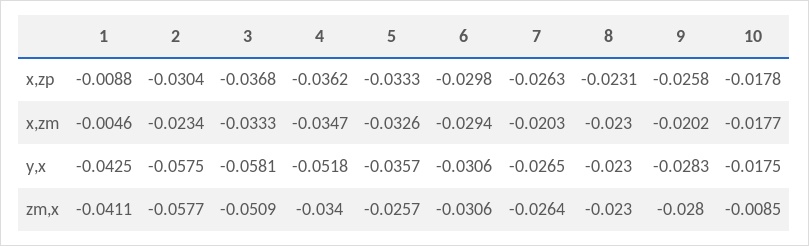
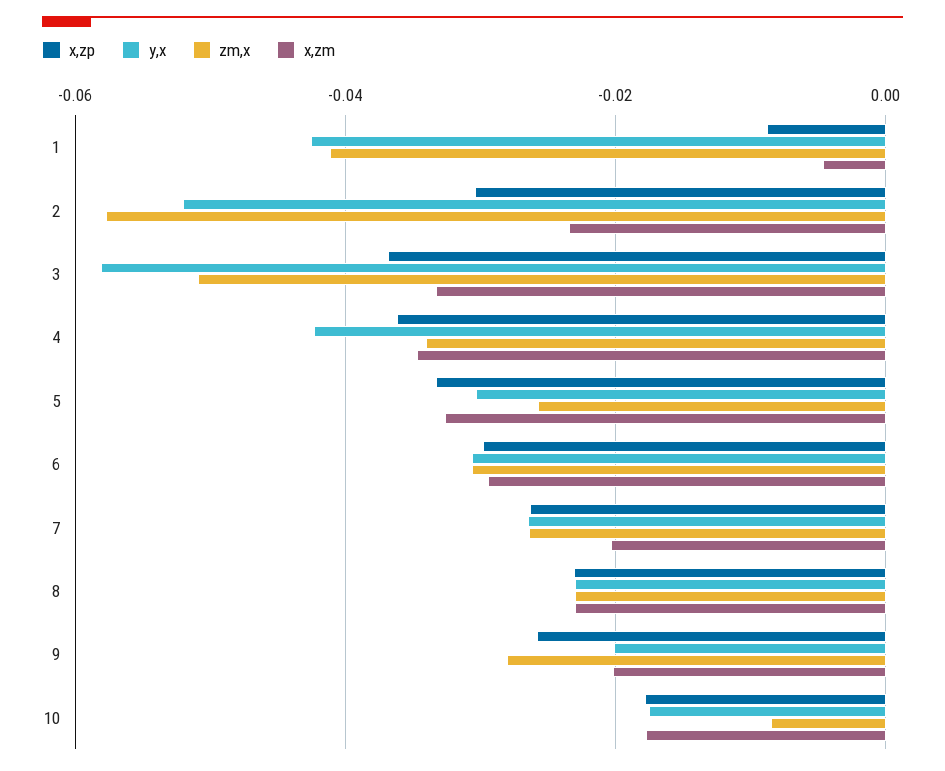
  {
    "x,zp": {
      "1": -0.0088,
      "2": -0.0304,
      "3": -0.0368,
      "4": -0.0362,
      "5": -0.0333,
      "6": -0.0298,
      "7": -0.0263,
      "8": -0.0231,
      "9": -0.0258,
      "10": -0.0178
    },
    "x,zm": {
      "1": -0.0046,
      "2": -0.0234,
      "3": -0.0333,
      "4": -0.0347,
      "5": -0.0326,
      "6": -0.0294,
      "7": -0.0203,
      "8": -0.023,
      "9": -0.0202,
      "10": -0.0177
    },
    "y,x": {
      "1": -0.0425,
-     "2": -0.0575,
+     "2": -0.052,
      "3": -0.0581,
-     "4": -0.0518,
+     "4": -0.042,
-     "5": -0.0357,
+     "5": -0.03,
      "6": -0.0306,
      "7": -0.0265,
      "8": -0.023,
-     "9": -0.0283,
+     "9": -0.02,
      "10": -0.0175
    },
    "zm,x": {
      "1": -0.0411,
      "2": -0.0577,
      "3": -0.0509,
      "4": -0.034,
      "5": -0.0257,
      "6": -0.0306,
      "7": -0.0264,
      "8": -0.023,
      "9": -0.028,
      "10": -0.0085
    }
  }

